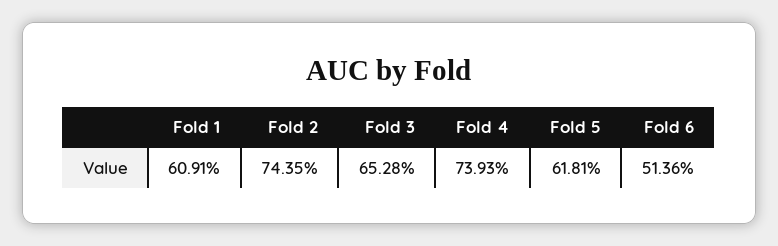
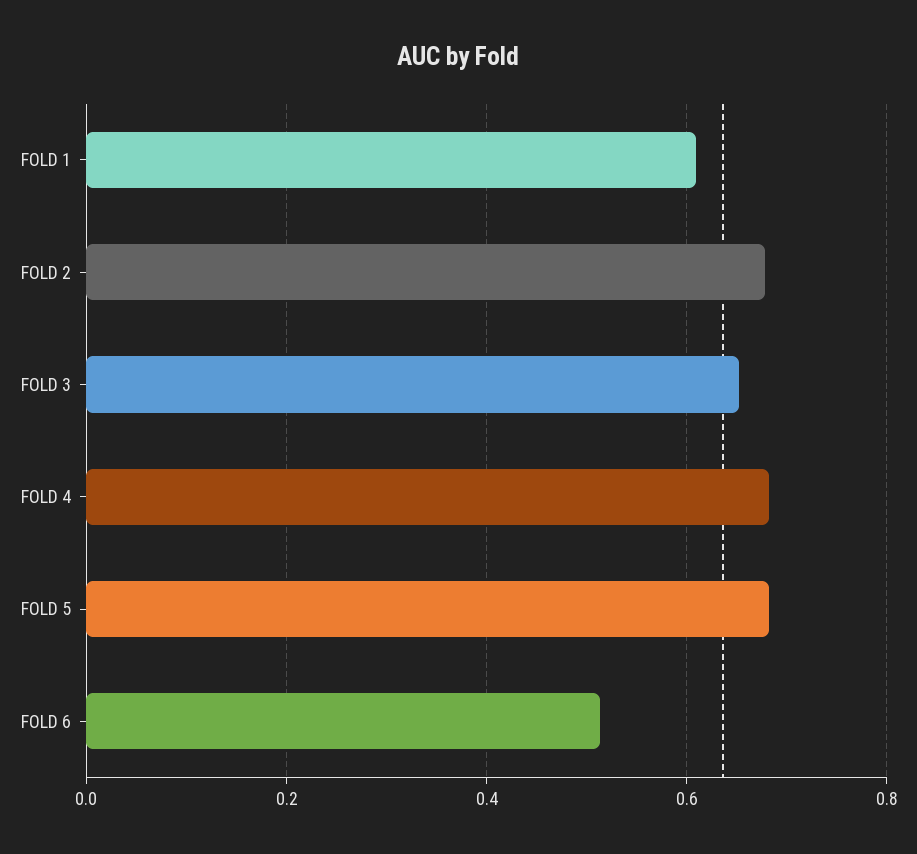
  {
    "Fold 1": 0.6091,
-   "Fold 2": 0.7435,
+   "Fold 2": 0.68,
    "Fold 3": 0.6528,
-   "Fold 4": 0.7393,
+   "Fold 4": 0.68,
-   "Fold 5": 0.6181,
+   "Fold 5": 0.68,
    "Fold 6": 0.5136
  }

